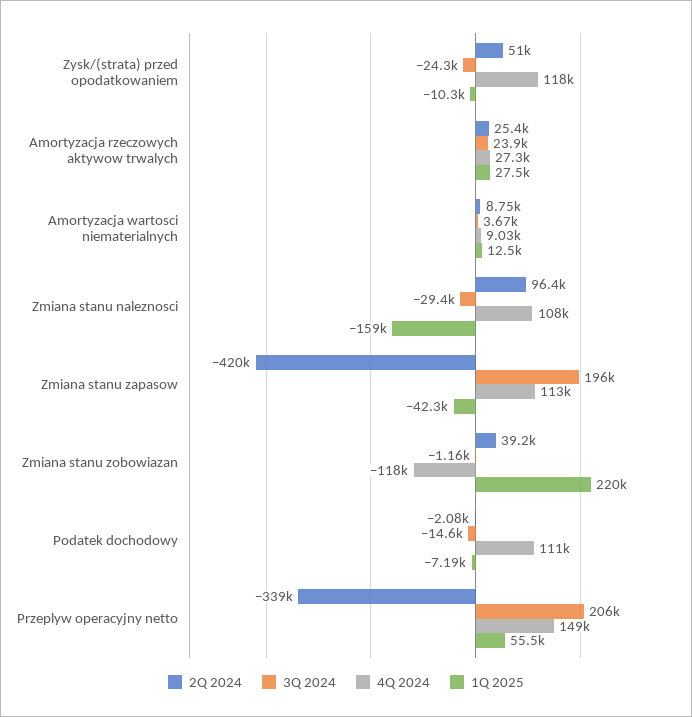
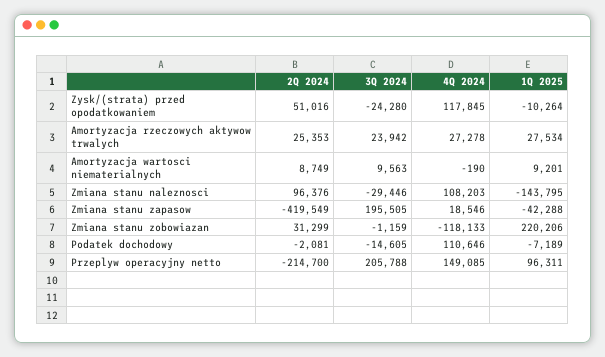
  {
    "2Q 2024": {
      "Zysk/(strata) przed opodatkowaniem": 51016,
      "Amortyzacja rzeczowych aktywow trwalych": 25353,
      "Amortyzacja wartosci niematerialnych": 8749,
      "Zmiana stanu naleznosci": 96376,
      "Zmiana stanu zapasow": -419549,
-     "Zmiana stanu zobowiazan": 39200,
+     "Zmiana stanu zobowiazan": 31299,
      "Podatek dochodowy": -2081,
-     "Przeplyw operacyjny netto": -339000
+     "Przeplyw operacyjny netto": -214700
    },
    "3Q 2024": {
      "Zysk/(strata) przed opodatkowaniem": -24280,
      "Amortyzacja rzeczowych aktywow trwalych": 23942,
-     "Amortyzacja wartosci niematerialnych": 3670,
+     "Amortyzacja wartosci niematerialnych": 9563,
      "Zmiana stanu naleznosci": -29446,
      "Zmiana stanu zapasow": 195505,
      "Zmiana stanu zobowiazan": -1159,
      "Podatek dochodowy": -14605,
      "Przeplyw operacyjny netto": 205788
    },
    "4Q 2024": {
      "Zysk/(strata) przed opodatkowaniem": 117845,
      "Amortyzacja rzeczowych aktywow trwalych": 27278,
-     "Amortyzacja wartosci niematerialnych": 9030,
+     "Amortyzacja wartosci niematerialnych": -190,
      "Zmiana stanu naleznosci": 108203,
-     "Zmiana stanu zapasow": 113000,
+     "Zmiana stanu zapasow": 18546,
      "Zmiana stanu zobowiazan": -118133,
      "Podatek dochodowy": 110646,
      "Przeplyw operacyjny netto": 149085
    },
    "1Q 2025": {
      "Zysk/(strata) przed opodatkowaniem": -10264,
      "Amortyzacja rzeczowych aktywow trwalych": 27534,
-     "Amortyzacja wartosci niematerialnych": 12500,
+     "Amortyzacja wartosci niematerialnych": 9201,
-     "Zmiana stanu naleznosci": -159000,
+     "Zmiana stanu naleznosci": -143795,
      "Zmiana stanu zapasow": -42288,
      "Zmiana stanu zobowiazan": 220206,
      "Podatek dochodowy": -7189,
-     "Przeplyw operacyjny netto": 55500
+     "Przeplyw operacyjny netto": 96311
    }
  }

